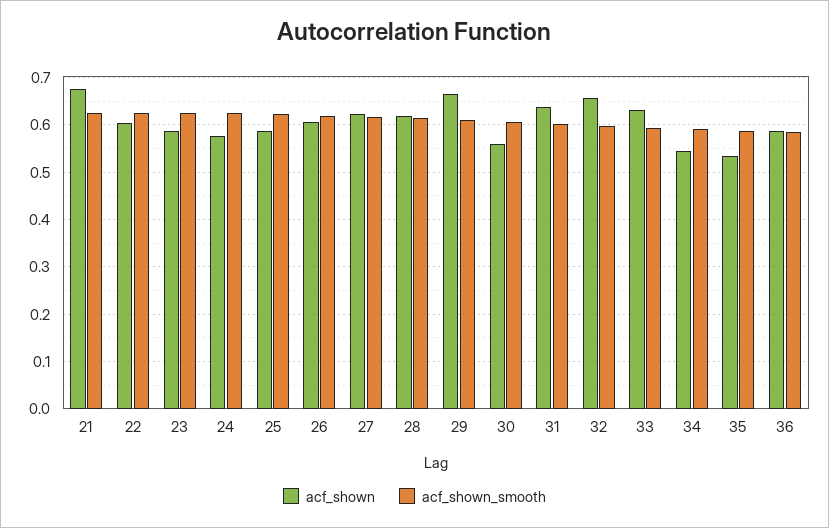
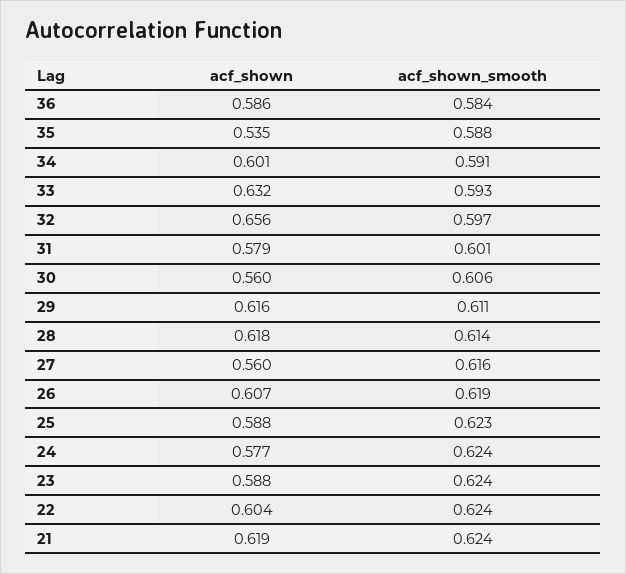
  {
    "acf_shown": {
-     "21": 0.68,
+     "21": 0.619,
      "22": 0.604,
      "23": 0.588,
      "24": 0.577,
      "25": 0.588,
      "26": 0.607,
-     "27": 0.62,
+     "27": 0.56,
      "28": 0.618,
-     "29": 0.66,
+     "29": 0.616,
      "30": 0.56,
-     "31": 0.64,
+     "31": 0.579,
      "32": 0.656,
      "33": 0.632,
-     "34": 0.54,
+     "34": 0.601,
      "35": 0.535,
      "36": 0.586
    },
    "acf_shown_smooth": {
      "21": 0.624,
      "22": 0.624,
      "23": 0.624,
      "24": 0.624,
      "25": 0.623,
      "26": 0.619,
      "27": 0.616,
      "28": 0.614,
      "29": 0.611,
      "30": 0.606,
      "31": 0.601,
      "32": 0.597,
      "33": 0.593,
      "34": 0.591,
      "35": 0.588,
      "36": 0.584
    }
  }

